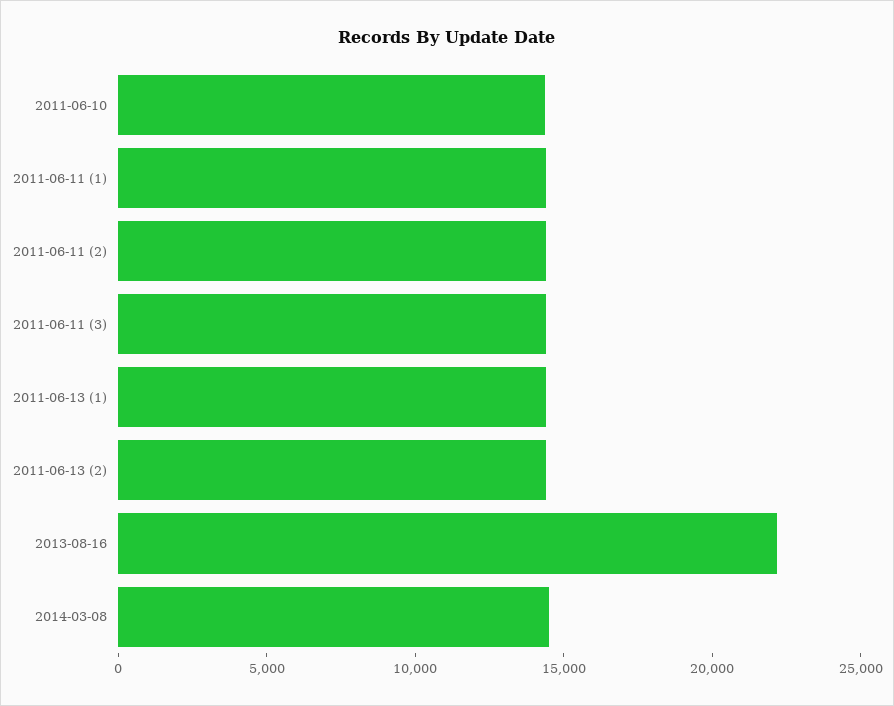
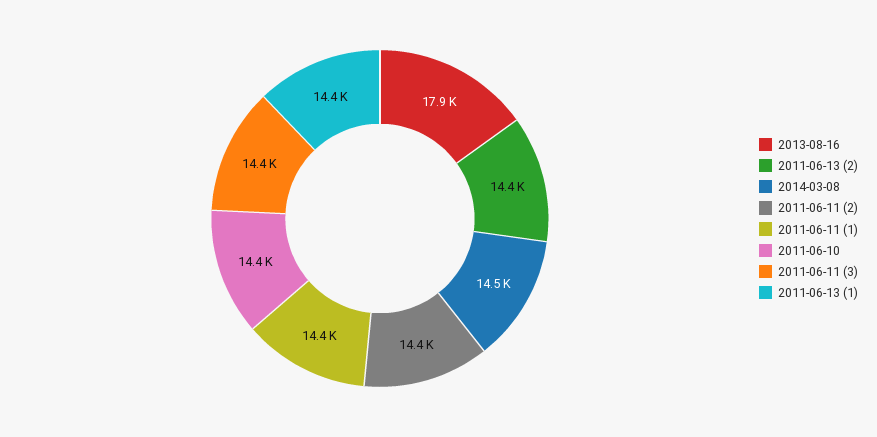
  {
    "2011-06-10": 14400,
    "2011-06-11 (1)": 14400,
    "2011-06-11 (2)": 14400,
    "2011-06-11 (3)": 14400,
    "2011-06-13 (1)": 14400,
    "2011-06-13 (2)": 14400,
-   "2013-08-16": 22000,
+   "2013-08-16": 17900,
    "2014-03-08": 14500
  }

